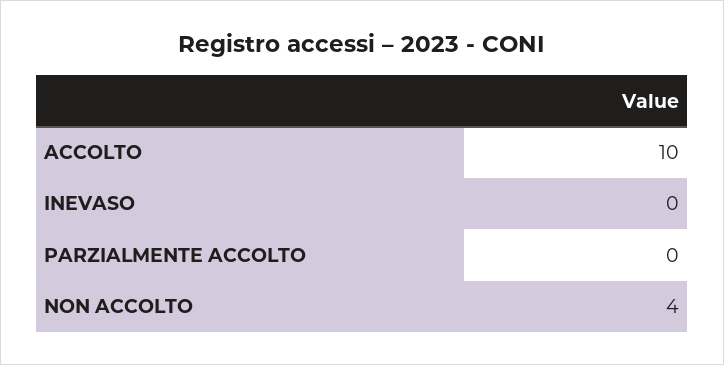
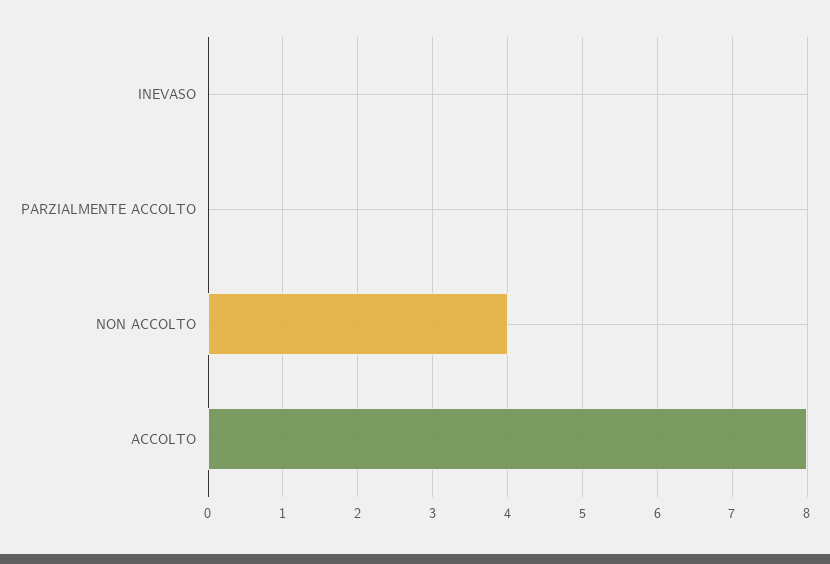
  {
-   "ACCOLTO": 10,
+   "ACCOLTO": 8,
    "INEVASO": 0,
    "PARZIALMENTE ACCOLTO": 0,
    "NON ACCOLTO": 4
  }

